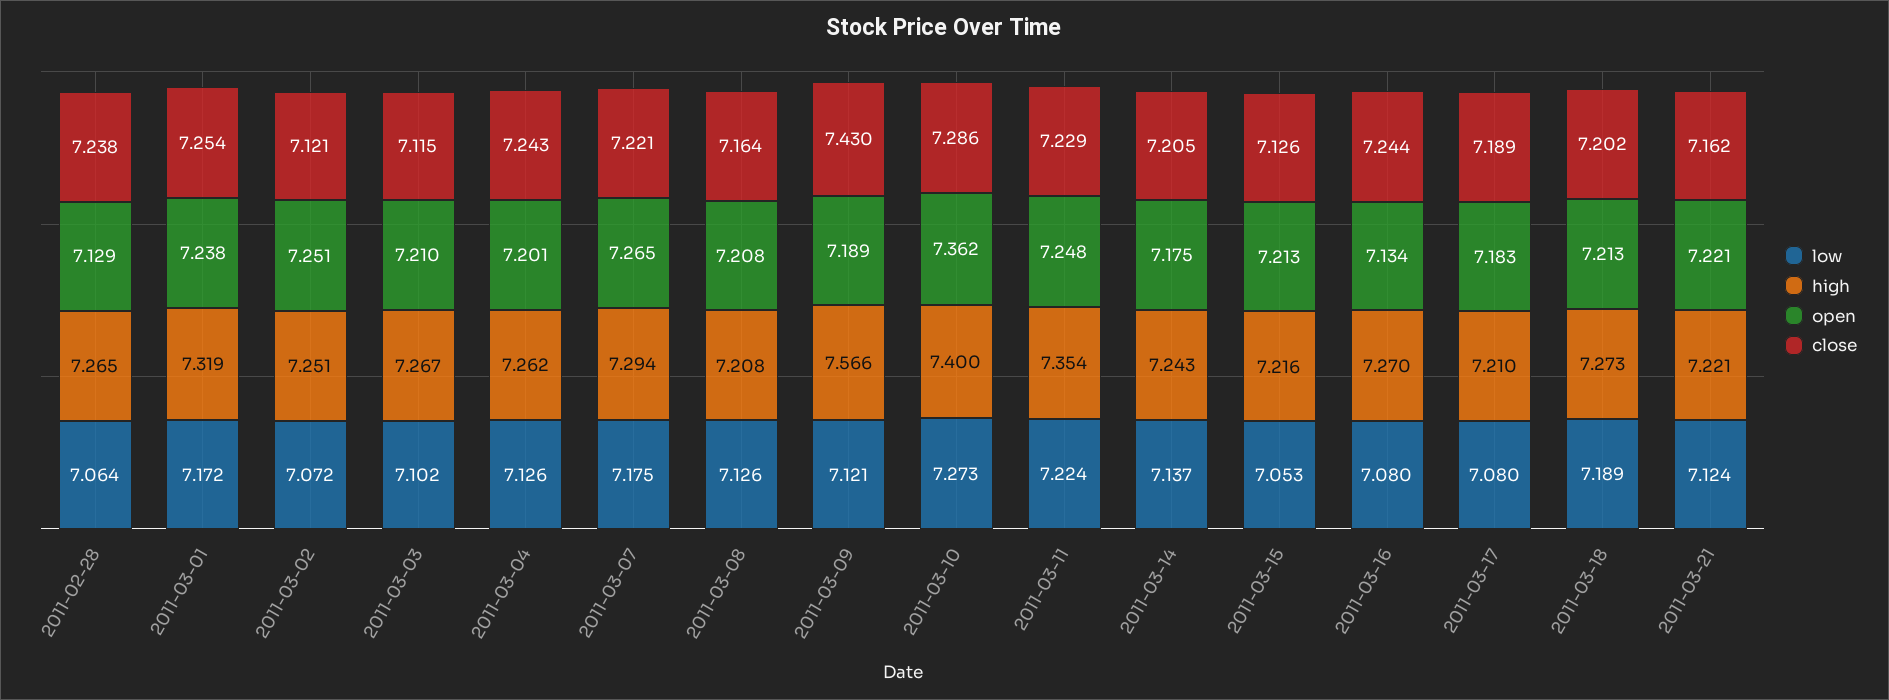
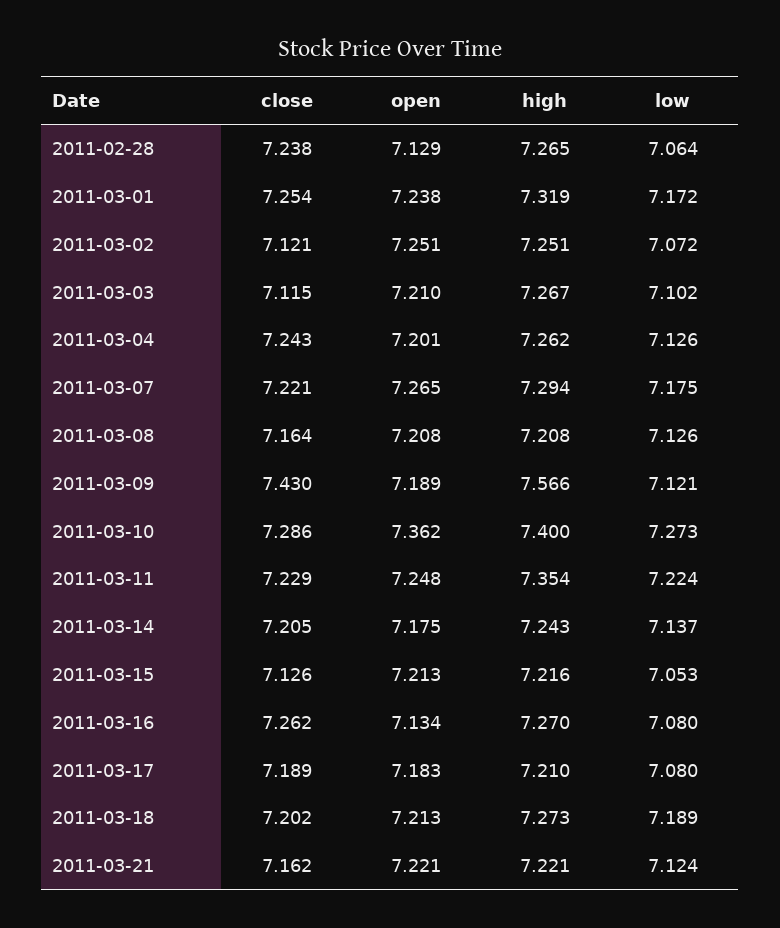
  {
    "low": {
      "2011-02-28": 7.064,
      "2011-03-01": 7.172,
      "2011-03-02": 7.072,
      "2011-03-03": 7.102,
      "2011-03-04": 7.126,
      "2011-03-07": 7.175,
      "2011-03-08": 7.126,
      "2011-03-09": 7.121,
      "2011-03-10": 7.273,
      "2011-03-11": 7.224,
      "2011-03-14": 7.137,
      "2011-03-15": 7.053,
      "2011-03-16": 7.08,
      "2011-03-17": 7.08,
      "2011-03-18": 7.189,
      "2011-03-21": 7.124
    },
    "high": {
      "2011-02-28": 7.265,
      "2011-03-01": 7.319,
      "2011-03-02": 7.251,
      "2011-03-03": 7.267,
      "2011-03-04": 7.262,
      "2011-03-07": 7.294,
      "2011-03-08": 7.208,
      "2011-03-09": 7.566,
      "2011-03-10": 7.4,
      "2011-03-11": 7.354,
      "2011-03-14": 7.243,
      "2011-03-15": 7.216,
      "2011-03-16": 7.27,
      "2011-03-17": 7.21,
      "2011-03-18": 7.273,
      "2011-03-21": 7.221
    },
    "open": {
      "2011-02-28": 7.129,
      "2011-03-01": 7.238,
      "2011-03-02": 7.251,
      "2011-03-03": 7.21,
      "2011-03-04": 7.201,
      "2011-03-07": 7.265,
      "2011-03-08": 7.208,
      "2011-03-09": 7.189,
      "2011-03-10": 7.362,
      "2011-03-11": 7.248,
      "2011-03-14": 7.175,
      "2011-03-15": 7.213,
      "2011-03-16": 7.134,
      "2011-03-17": 7.183,
      "2011-03-18": 7.213,
      "2011-03-21": 7.221
    },
    "close": {
      "2011-02-28": 7.238,
      "2011-03-01": 7.254,
      "2011-03-02": 7.121,
      "2011-03-03": 7.115,
      "2011-03-04": 7.243,
      "2011-03-07": 7.221,
      "2011-03-08": 7.164,
      "2011-03-09": 7.43,
      "2011-03-10": 7.286,
      "2011-03-11": 7.229,
      "2011-03-14": 7.205,
      "2011-03-15": 7.126,
-     "2011-03-16": 7.244,
+     "2011-03-16": 7.262,
      "2011-03-17": 7.189,
      "2011-03-18": 7.202,
      "2011-03-21": 7.162
    }
  }

